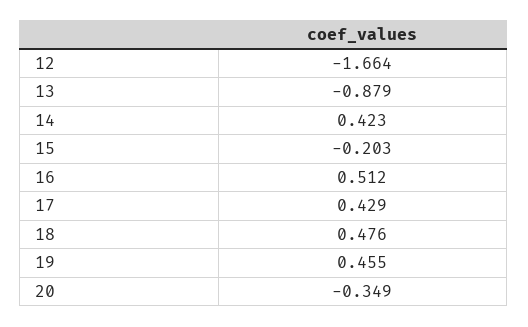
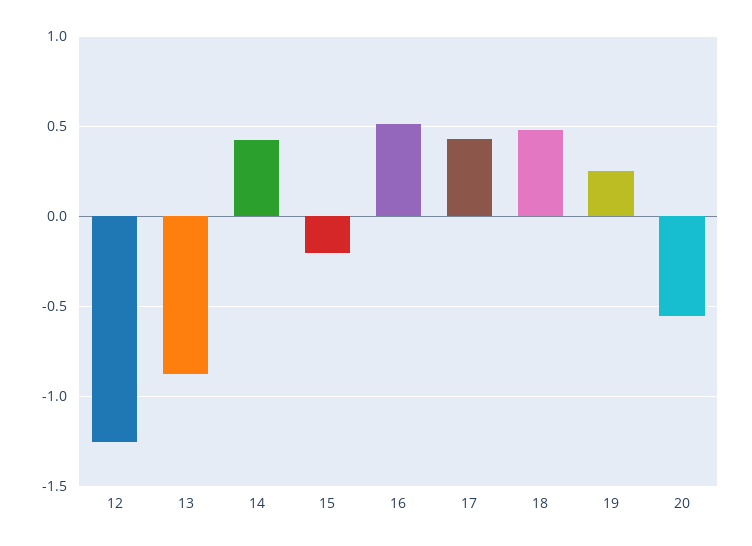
  {
-   "12": -1.664,
+   "12": -1.25,
    "13": -0.879,
    "14": 0.423,
    "15": -0.203,
    "16": 0.512,
    "17": 0.429,
    "18": 0.476,
-   "19": 0.455,
+   "19": 0.25,
-   "20": -0.349
+   "20": -0.55
  }

